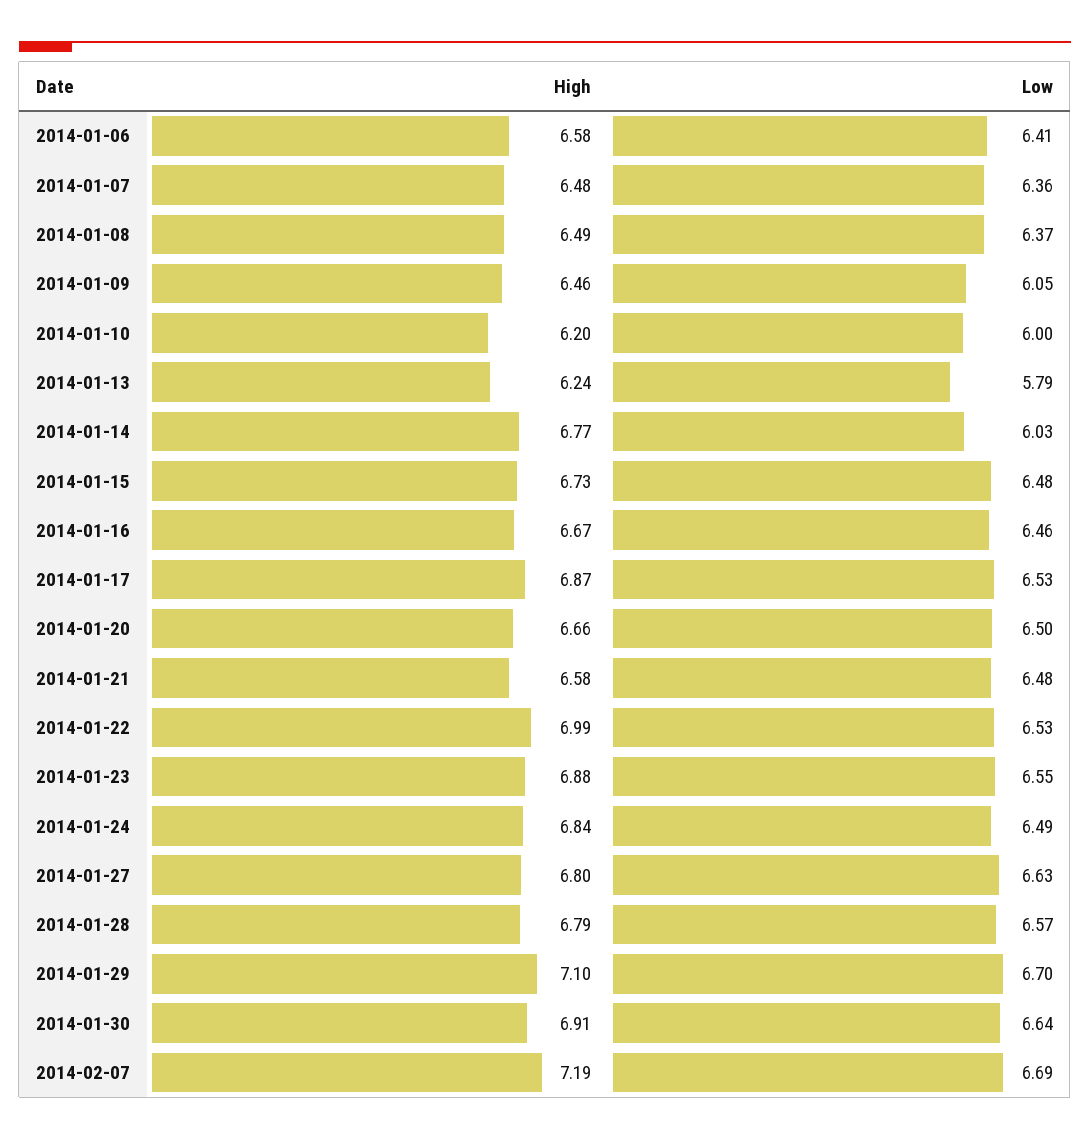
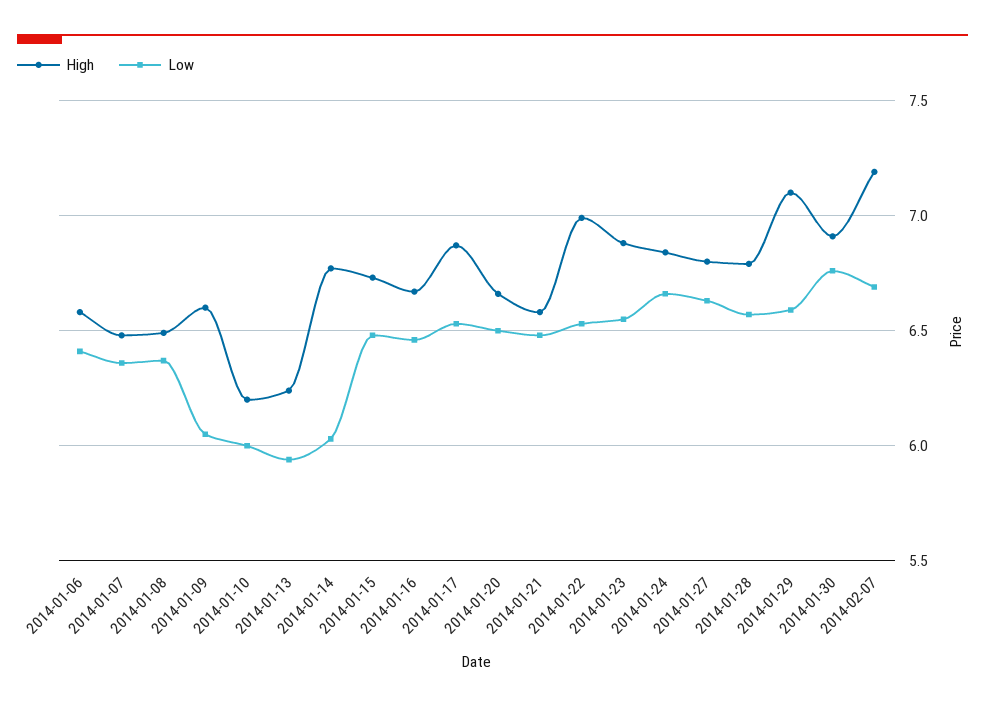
  {
    "High": {
      "2014-01-06": 6.58,
      "2014-01-07": 6.48,
      "2014-01-08": 6.49,
-     "2014-01-09": 6.46,
+     "2014-01-09": 6.6,
      "2014-01-10": 6.2,
      "2014-01-13": 6.24,
      "2014-01-14": 6.77,
      "2014-01-15": 6.73,
      "2014-01-16": 6.67,
      "2014-01-17": 6.87,
      "2014-01-20": 6.66,
      "2014-01-21": 6.58,
      "2014-01-22": 6.99,
      "2014-01-23": 6.88,
      "2014-01-24": 6.84,
      "2014-01-27": 6.8,
      "2014-01-28": 6.79,
      "2014-01-29": 7.1,
      "2014-01-30": 6.91,
      "2014-02-07": 7.19
    },
    "Low": {
      "2014-01-06": 6.41,
      "2014-01-07": 6.36,
      "2014-01-08": 6.37,
      "2014-01-09": 6.05,
      "2014-01-10": 6,
-     "2014-01-13": 5.79,
+     "2014-01-13": 5.95,
      "2014-01-14": 6.03,
      "2014-01-15": 6.48,
      "2014-01-16": 6.46,
      "2014-01-17": 6.53,
      "2014-01-20": 6.5,
      "2014-01-21": 6.48,
      "2014-01-22": 6.53,
      "2014-01-23": 6.55,
-     "2014-01-24": 6.49,
+     "2014-01-24": 6.65,
      "2014-01-27": 6.63,
      "2014-01-28": 6.57,
-     "2014-01-29": 6.7,
+     "2014-01-29": 6.6,
-     "2014-01-30": 6.64,
+     "2014-01-30": 6.75,
      "2014-02-07": 6.69
    }
  }

